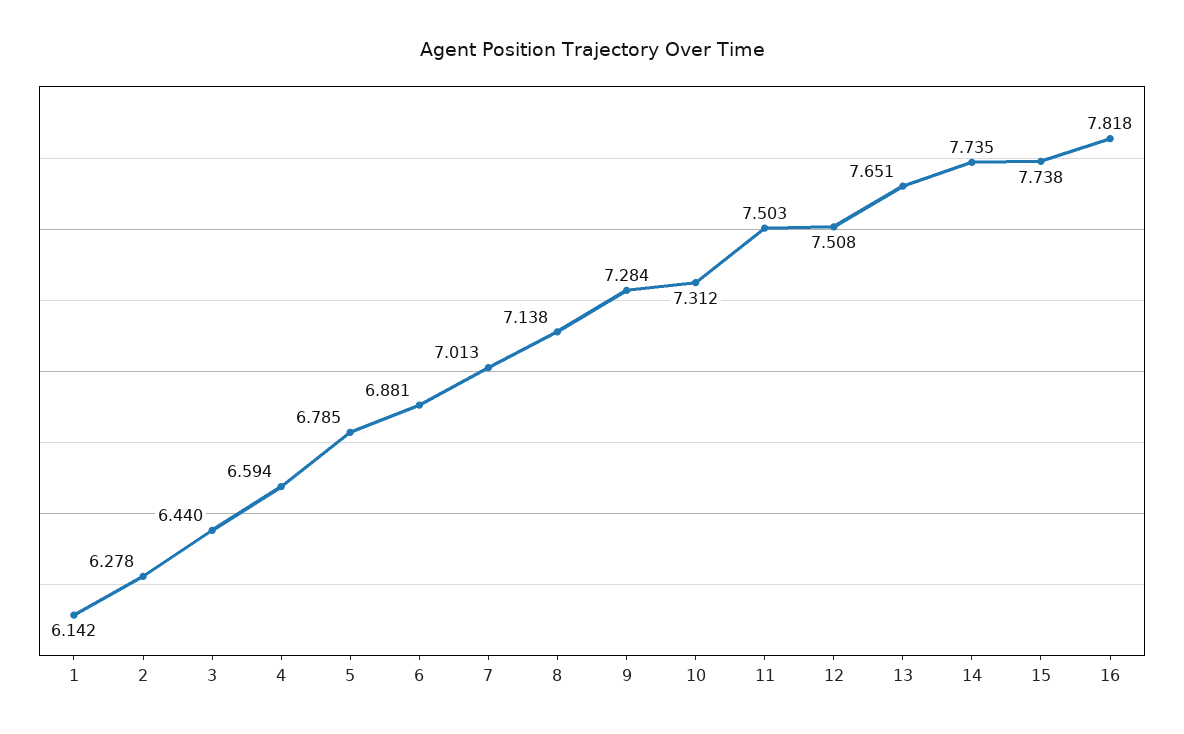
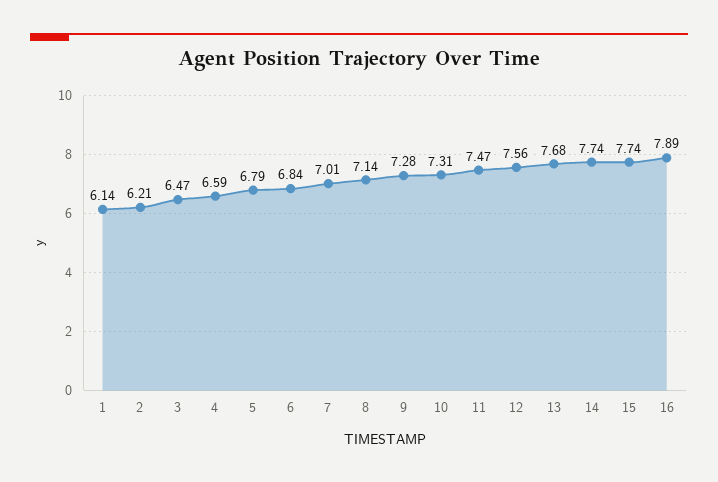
  {
    "1": 6.142,
-   "2": 6.278,
+   "2": 6.21,
-   "3": 6.44,
+   "3": 6.47,
    "4": 6.594,
    "5": 6.785,
-   "6": 6.881,
+   "6": 6.84,
    "7": 7.013,
    "8": 7.138,
    "9": 7.284,
    "10": 7.312,
-   "11": 7.503,
+   "11": 7.47,
-   "12": 7.508,
+   "12": 7.56,
-   "13": 7.651,
+   "13": 7.68,
    "14": 7.735,
    "15": 7.738,
-   "16": 7.818
+   "16": 7.89
  }

